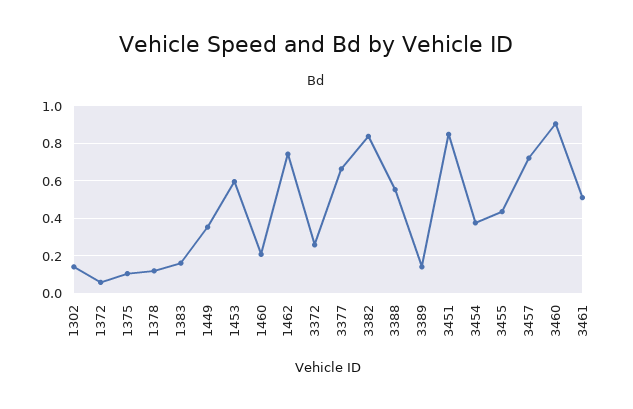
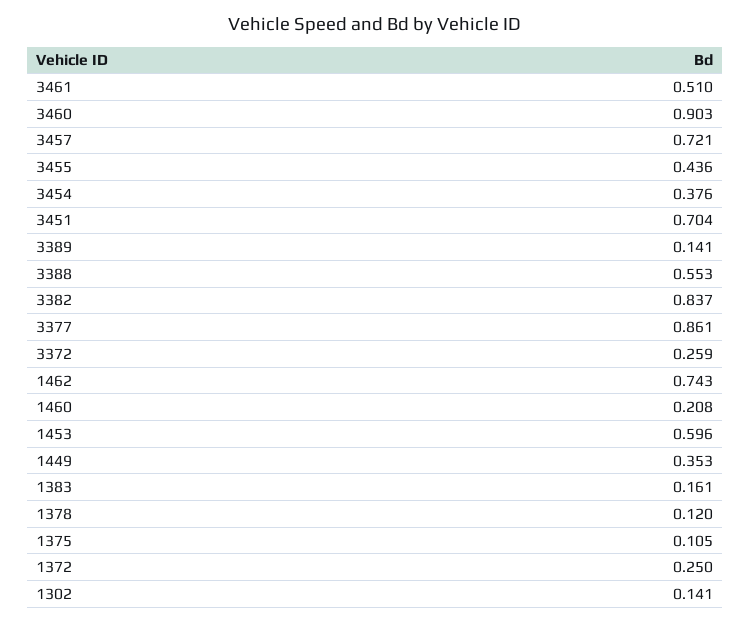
  {
    "1302": 0.141,
-   "1372": 0.05,
+   "1372": 0.25,
    "1375": 0.105,
    "1378": 0.12,
    "1383": 0.161,
    "1449": 0.353,
    "1453": 0.596,
    "1460": 0.208,
    "1462": 0.743,
    "3372": 0.259,
-   "3377": 0.65,
+   "3377": 0.861,
    "3382": 0.837,
    "3388": 0.553,
    "3389": 0.141,
-   "3451": 0.85,
+   "3451": 0.704,
    "3454": 0.376,
    "3455": 0.436,
    "3457": 0.721,
    "3460": 0.903,
    "3461": 0.51
  }

